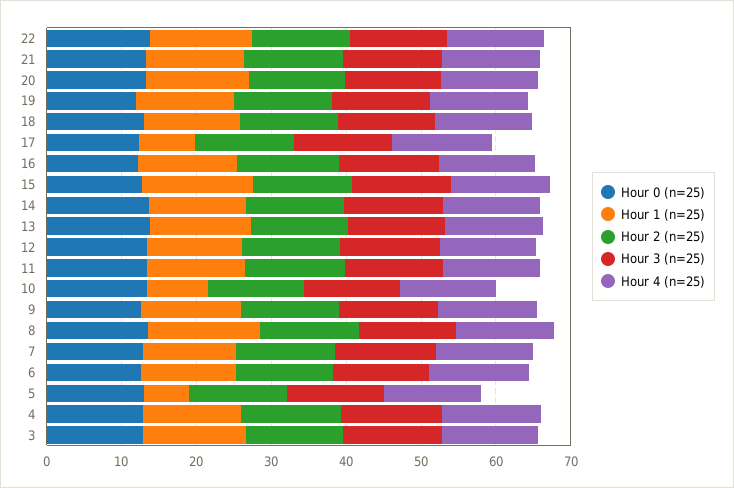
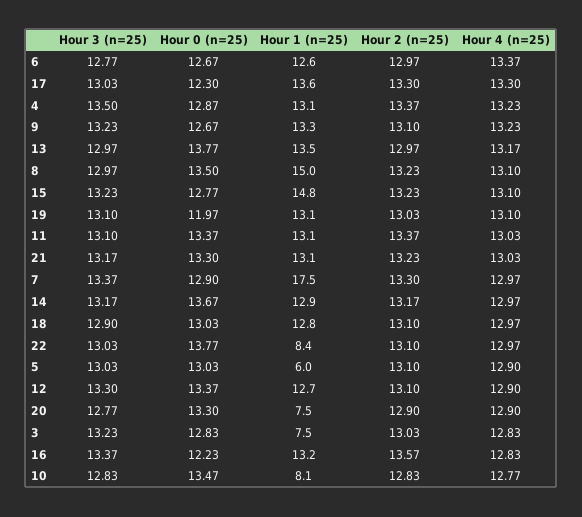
  {
    "Hour 0 (n=25)": {
      "22": 13.77,
      "21": 13.3,
      "20": 13.3,
      "19": 11.97,
      "18": 13.03,
      "17": 12.3,
      "16": 12.23,
      "15": 12.77,
      "14": 13.67,
      "13": 13.77,
      "12": 13.37,
      "11": 13.37,
      "10": 13.47,
      "9": 12.67,
      "8": 13.5,
      "7": 12.9,
      "6": 12.67,
      "5": 13.03,
      "4": 12.87,
      "3": 12.83
    },
    "Hour 1 (n=25)": {
-     "22": 14,
+     "22": 8.4,
      "21": 13.1,
-     "20": 14,
+     "20": 7.5,
      "19": 13.1,
      "18": 12.8,
-     "17": 8,
+     "17": 13.6,
      "16": 13.2,
      "15": 14.8,
      "14": 12.9,
      "13": 13.5,
      "12": 12.7,
      "11": 13.1,
      "10": 8.1,
      "9": 13.3,
      "8": 15,
-     "7": 12,
+     "7": 17.5,
      "6": 12.6,
      "5": 6,
      "4": 13.1,
-     "3": 14
+     "3": 7.5
    },
    "Hour 2 (n=25)": {
      "22": 13.1,
      "21": 13.23,
      "20": 12.9,
      "19": 13.03,
      "18": 13.1,
      "17": 13.3,
      "16": 13.57,
      "15": 13.23,
      "14": 13.17,
      "13": 12.97,
      "12": 13.1,
      "11": 13.37,
      "10": 12.83,
      "9": 13.1,
      "8": 13.23,
      "7": 13.3,
      "6": 12.97,
      "5": 13.1,
      "4": 13.37,
      "3": 13.03
    },
    "Hour 3 (n=25)": {
      "22": 13.03,
      "21": 13.17,
      "20": 12.77,
      "19": 13.1,
      "18": 12.9,
      "17": 13.03,
      "16": 13.37,
      "15": 13.23,
      "14": 13.17,
      "13": 12.97,
      "12": 13.3,
      "11": 13.1,
      "10": 12.83,
      "9": 13.23,
      "8": 12.97,
      "7": 13.37,
      "6": 12.77,
      "5": 13.03,
      "4": 13.5,
      "3": 13.23
    },
    "Hour 4 (n=25)": {
      "22": 12.97,
      "21": 13.03,
      "20": 12.9,
      "19": 13.1,
      "18": 12.97,
      "17": 13.3,
      "16": 12.83,
      "15": 13.1,
      "14": 12.97,
      "13": 13.17,
      "12": 12.9,
      "11": 13.03,
      "10": 12.77,
      "9": 13.23,
      "8": 13.1,
      "7": 12.97,
      "6": 13.37,
      "5": 12.9,
      "4": 13.23,
      "3": 12.83
    }
  }

